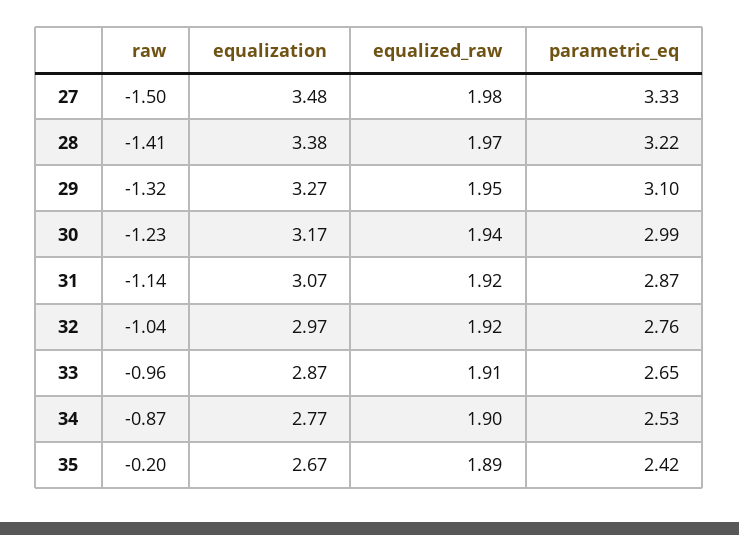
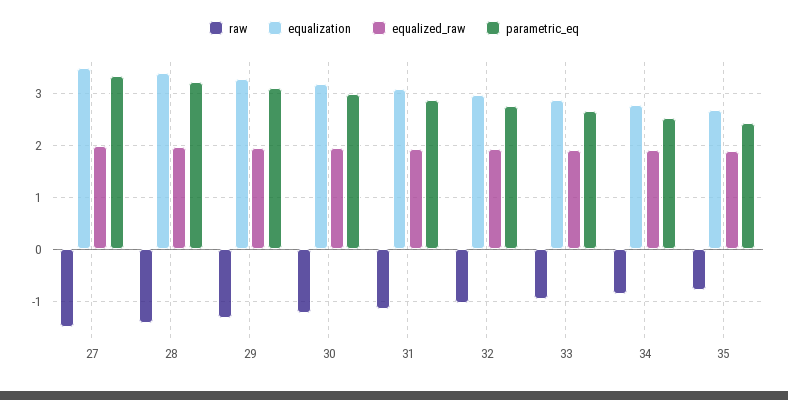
  {
    "raw": {
      "27": -1.5,
      "28": -1.41,
      "29": -1.32,
      "30": -1.23,
      "31": -1.14,
      "32": -1.04,
      "33": -0.96,
      "34": -0.87,
-     "35": -0.2
+     "35": -0.8
    },
    "equalization": {
      "27": 3.48,
      "28": 3.38,
      "29": 3.27,
      "30": 3.17,
      "31": 3.07,
      "32": 2.97,
      "33": 2.87,
      "34": 2.77,
      "35": 2.67
    },
    "equalized_raw": {
      "27": 1.98,
      "28": 1.97,
      "29": 1.95,
      "30": 1.94,
      "31": 1.92,
      "32": 1.92,
      "33": 1.91,
      "34": 1.9,
      "35": 1.89
    },
    "parametric_eq": {
      "27": 3.33,
      "28": 3.22,
      "29": 3.1,
      "30": 2.99,
      "31": 2.87,
      "32": 2.76,
      "33": 2.65,
      "34": 2.53,
      "35": 2.42
    }
  }

